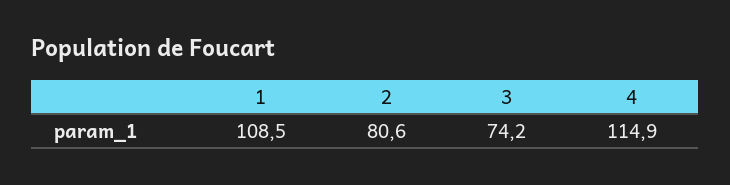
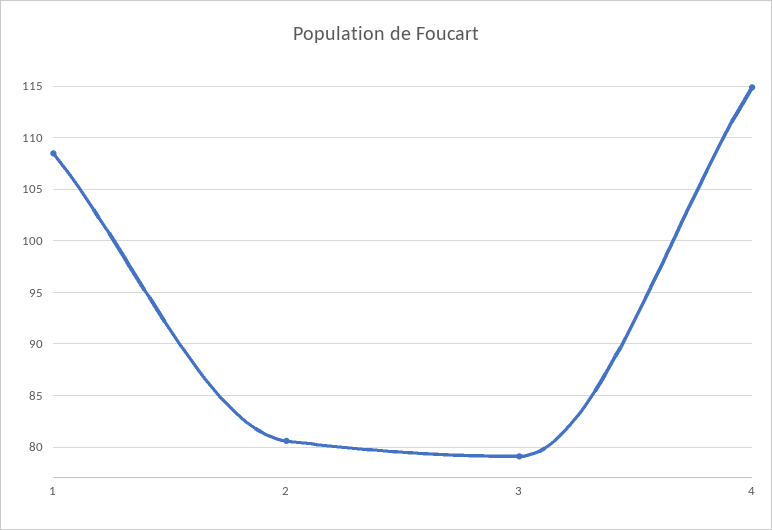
  {
    "1": 108.5,
    "2": 80.6,
-   "3": 74.2,
+   "3": 79,
    "4": 114.9
  }

